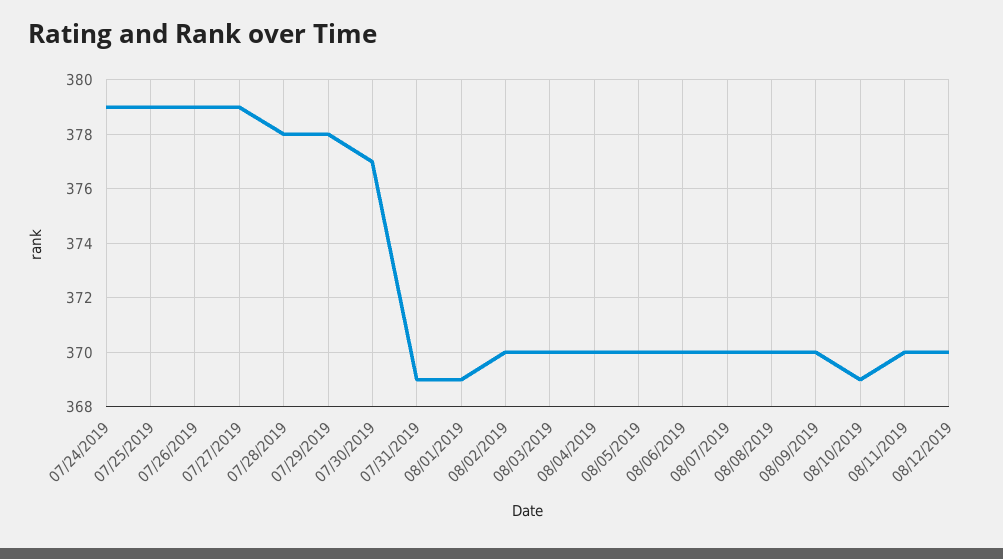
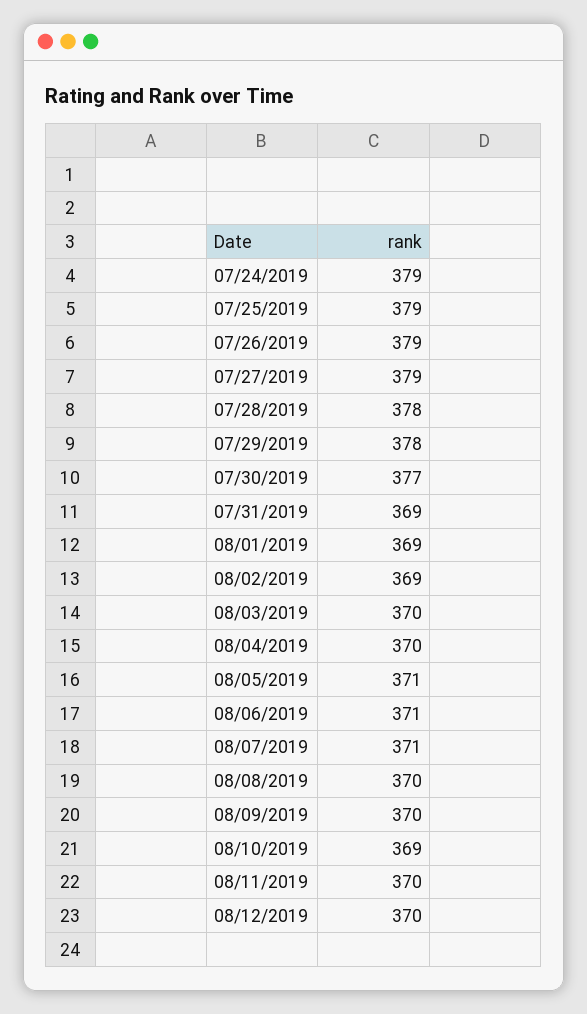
  {
    "07/24/2019": 379,
    "07/25/2019": 379,
    "07/26/2019": 379,
    "07/27/2019": 379,
    "07/28/2019": 378,
    "07/29/2019": 378,
    "07/30/2019": 377,
    "07/31/2019": 369,
    "08/01/2019": 369,
-   "08/02/2019": 370,
+   "08/02/2019": 369,
    "08/03/2019": 370,
    "08/04/2019": 370,
-   "08/05/2019": 370,
+   "08/05/2019": 371,
-   "08/06/2019": 370,
+   "08/06/2019": 371,
-   "08/07/2019": 370,
+   "08/07/2019": 371,
    "08/08/2019": 370,
    "08/09/2019": 370,
    "08/10/2019": 369,
    "08/11/2019": 370,
    "08/12/2019": 370
  }

